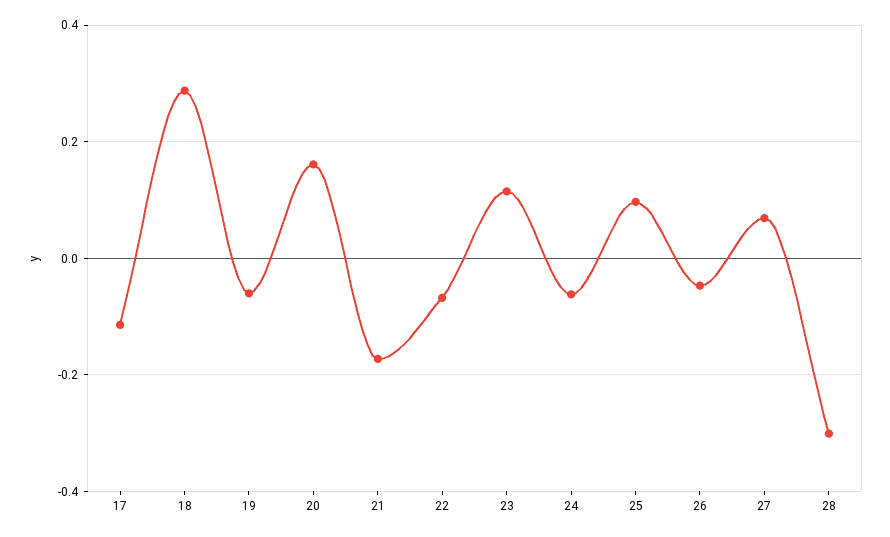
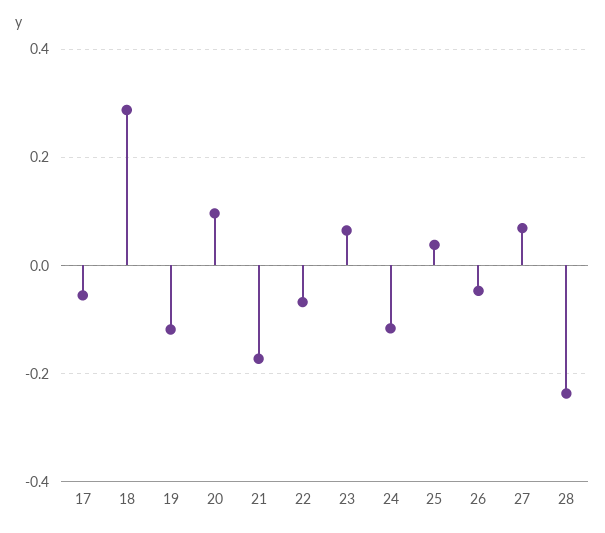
  {
-   "17": -0.12,
+   "17": -0.06,
    "18": 0.28,
-   "19": -0.06,
+   "19": -0.12,
-   "20": 0.16,
+   "20": 0.1,
    "21": -0.18,
    "22": -0.06,
-   "23": 0.12,
+   "23": 0.06,
-   "24": -0.06,
+   "24": -0.12,
-   "25": 0.1,
+   "25": 0.04,
    "26": -0.04,
    "27": 0.06,
-   "28": -0.3
+   "28": -0.24
  }

